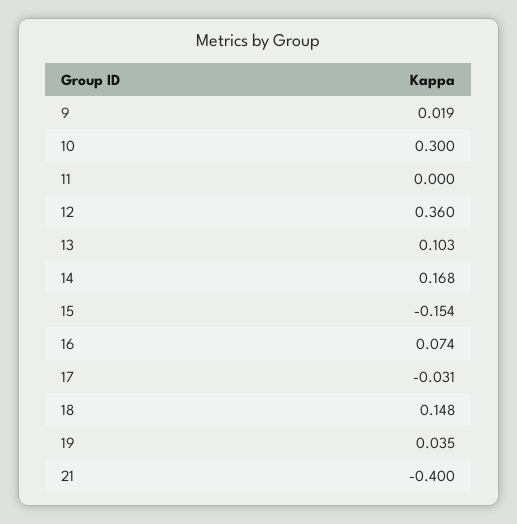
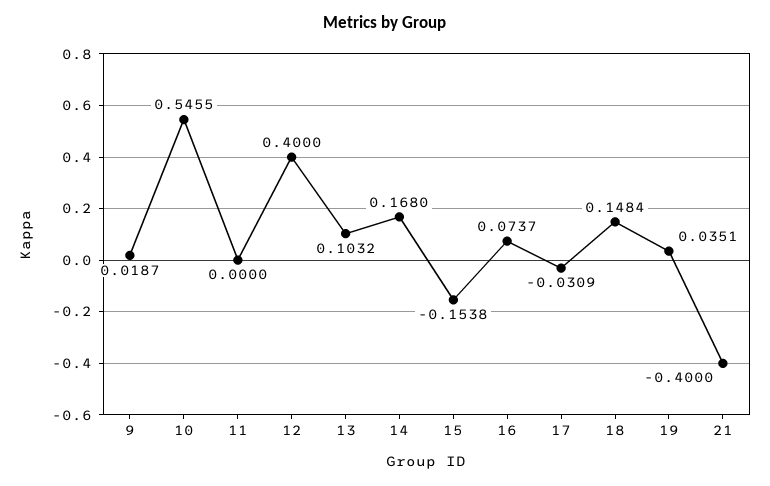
  {
    "9": 0.0187,
-   "10": 0.3,
+   "10": 0.5455,
    "11": 0,
-   "12": 0.36,
+   "12": 0.4,
    "13": 0.1032,
    "14": 0.168,
    "15": -0.1538,
    "16": 0.0737,
    "17": -0.0309,
    "18": 0.1484,
    "19": 0.0351,
    "21": -0.4
  }

